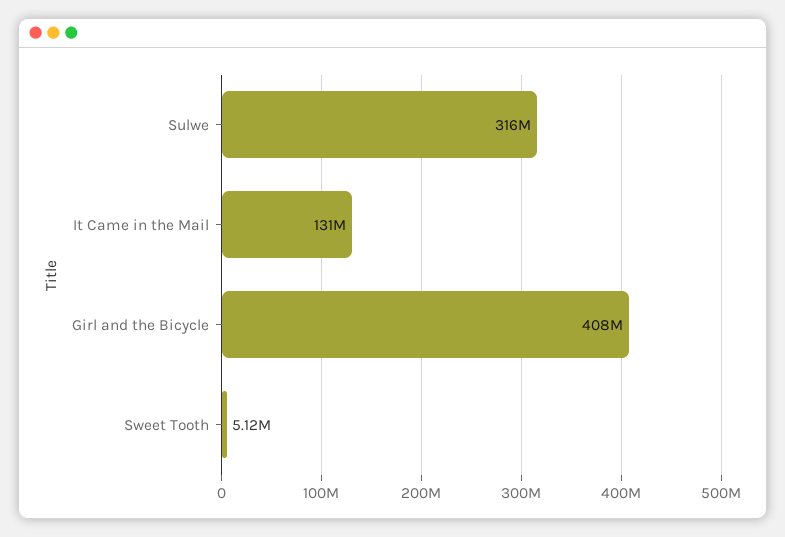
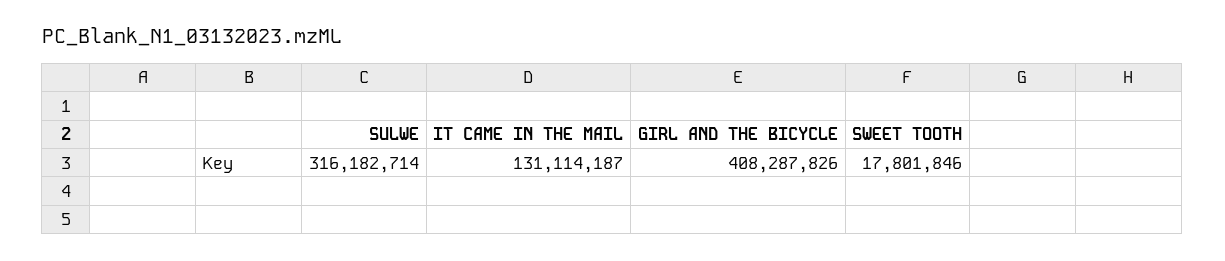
  {
    "Sulwe": 316182714,
    "It Came in the Mail": 131114187,
    "Girl and the Bicycle": 408287826,
-   "Sweet Tooth": 5120000
+   "Sweet Tooth": 17801846
  }

